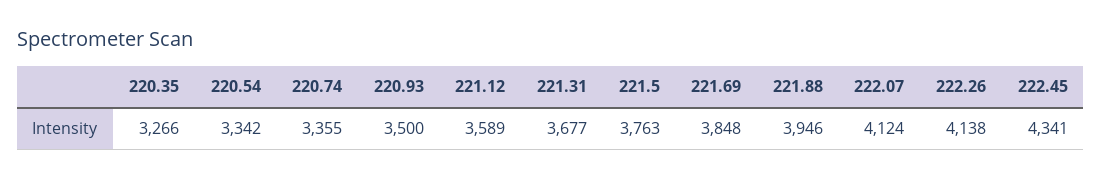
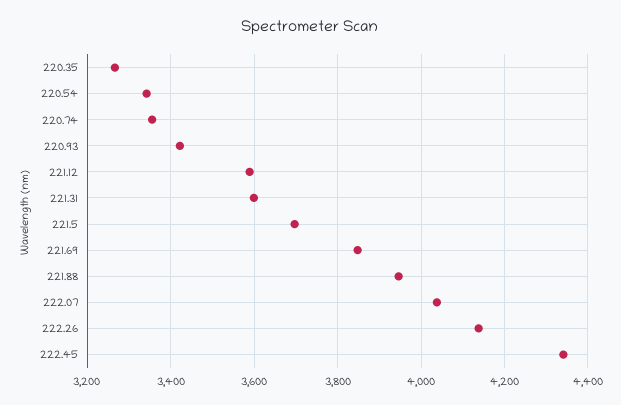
  {
    "220.35": 3266,
    "220.54": 3342,
    "220.74": 3355,
-   "220.93": 3500,
+   "220.93": 3420,
    "221.12": 3589,
-   "221.31": 3677,
+   "221.31": 3600,
-   "221.5": 3763,
+   "221.5": 3700,
    "221.69": 3848,
    "221.88": 3946,
-   "222.07": 4124,
+   "222.07": 4040,
    "222.26": 4138,
    "222.45": 4341
  }

